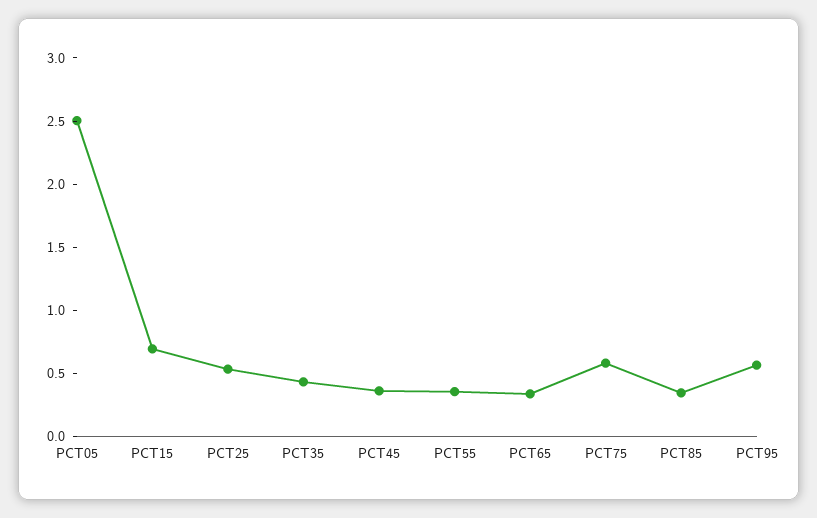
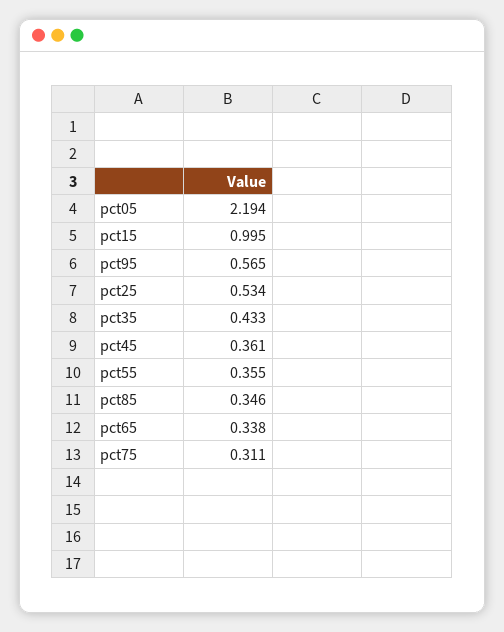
  {
-   "PCT05": 2.5,
+   "PCT05": 2.194,
-   "PCT15": 0.7,
+   "PCT15": 0.995,
    "PCT25": 0.534,
    "PCT35": 0.433,
    "PCT45": 0.361,
    "PCT55": 0.355,
    "PCT65": 0.338,
-   "PCT75": 0.6,
+   "PCT75": 0.311,
    "PCT85": 0.346,
    "PCT95": 0.565
  }

